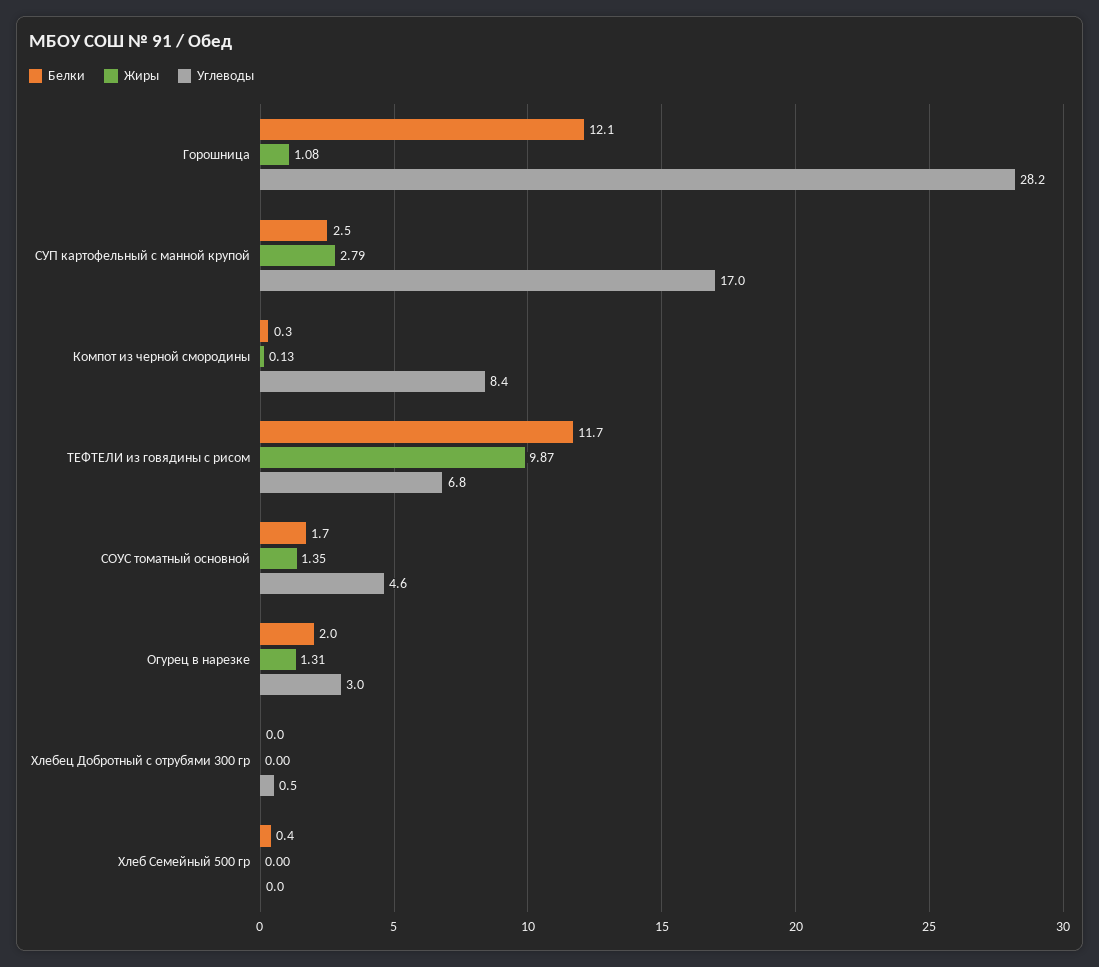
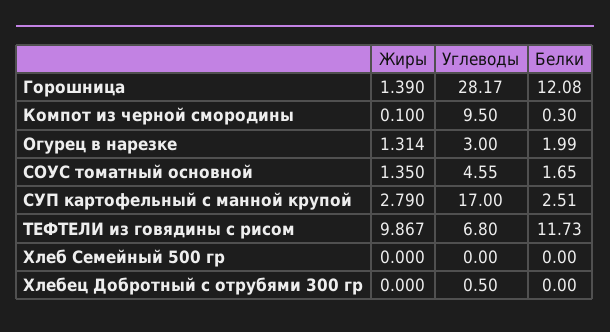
  {
    "Белки": {
      "Горошница": 12.08,
      "СУП картофельный с манной крупой": 2.51,
      "Компот из черной смородины": 0.3,
      "ТЕФТЕЛИ из говядины с рисом": 11.73,
      "СОУС томатный основной": 1.65,
      "Огурец в нарезке": 1.99,
      "Хлебец Добротный с отрубями 300 гр": 0,
-     "Хлеб Семейный 500 гр": 0.4
+     "Хлеб Семейный 500 гр": 0
    },
    "Жиры": {
-     "Горошница": 1.08,
+     "Горошница": 1.39,
      "СУП картофельный с манной крупой": 2.79,
-     "Компот из черной смородины": 0.13,
+     "Компот из черной смородины": 0.1,
      "ТЕФТЕЛИ из говядины с рисом": 9.867,
      "СОУС томатный основной": 1.35,
      "Огурец в нарезке": 1.314,
      "Хлебец Добротный с отрубями 300 гр": 0,
      "Хлеб Семейный 500 гр": 0
    },
    "Углеводы": {
      "Горошница": 28.17,
      "СУП картофельный с манной крупой": 17,
-     "Компот из черной смородины": 8.4,
+     "Компот из черной смородины": 9.5,
      "ТЕФТЕЛИ из говядины с рисом": 6.8,
      "СОУС томатный основной": 4.55,
      "Огурец в нарезке": 3,
      "Хлебец Добротный с отрубями 300 гр": 0.5,
      "Хлеб Семейный 500 гр": 0
    }
  }

